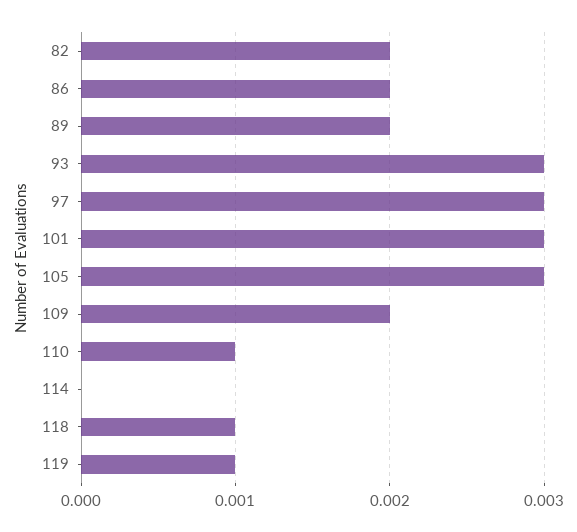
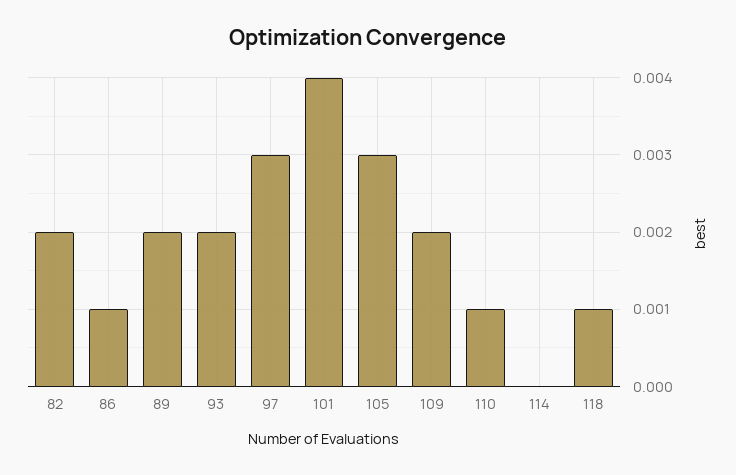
  {
    "82": 0.002,
-   "86": 0.002,
+   "86": 0.001,
    "89": 0.002,
-   "93": 0.003,
+   "93": 0.002,
    "97": 0.003,
-   "101": 0.003,
+   "101": 0.004,
    "105": 0.003,
    "109": 0.002,
    "110": 0.001,
    "114": 0,
-   "118": 0.001,
+   "118": 0.001
-   "119": 0.001
  }

